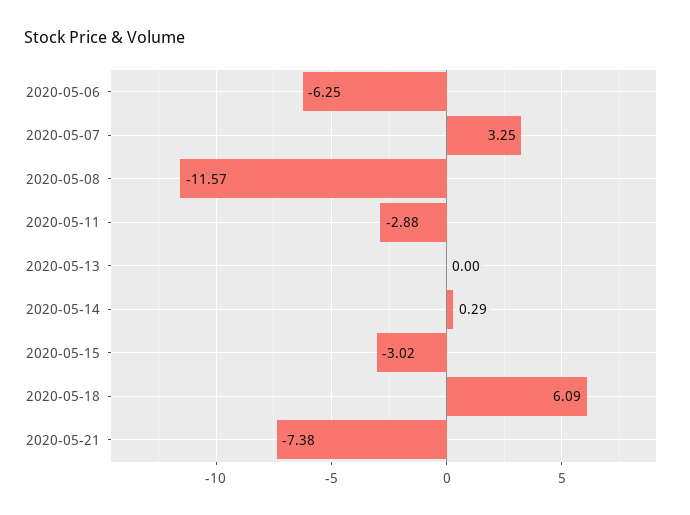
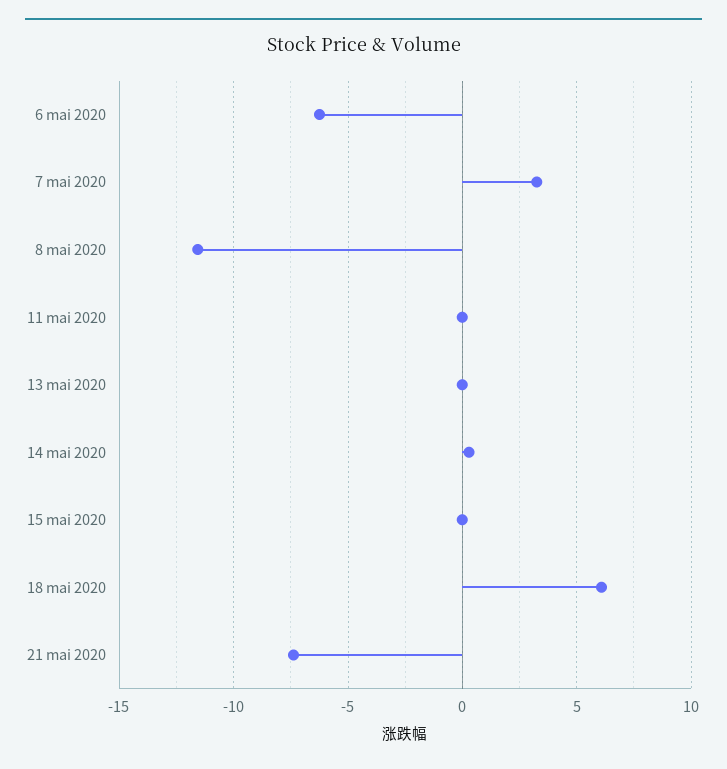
  {
    "2020-05-06": -6.25,
    "2020-05-07": 3.25,
    "2020-05-08": -11.57,
-   "2020-05-11": -2.88,
+   "2020-05-11": 0,
    "2020-05-13": 0,
    "2020-05-14": 0.29,
-   "2020-05-15": -3.02,
+   "2020-05-15": 0,
    "2020-05-18": 6.09,
    "2020-05-21": -7.38
  }

